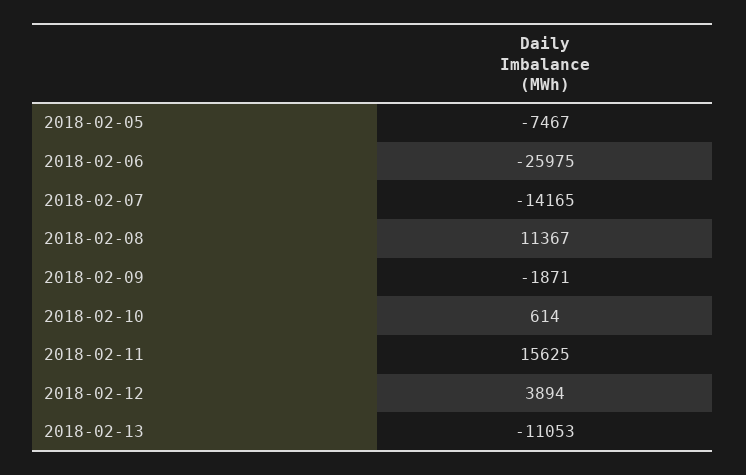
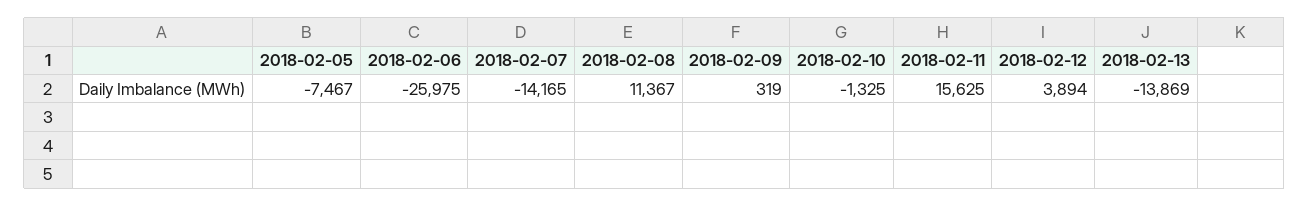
  {
    "2018-02-05": -7467,
    "2018-02-06": -25975,
    "2018-02-07": -14165,
    "2018-02-08": 11367,
-   "2018-02-09": -1871,
+   "2018-02-09": 319,
-   "2018-02-10": 614,
+   "2018-02-10": -1325,
    "2018-02-11": 15625,
    "2018-02-12": 3894,
-   "2018-02-13": -11053
+   "2018-02-13": -13869
  }

